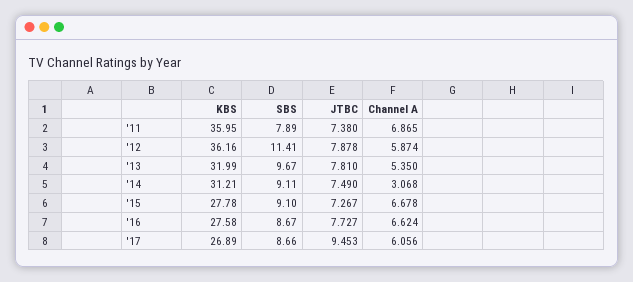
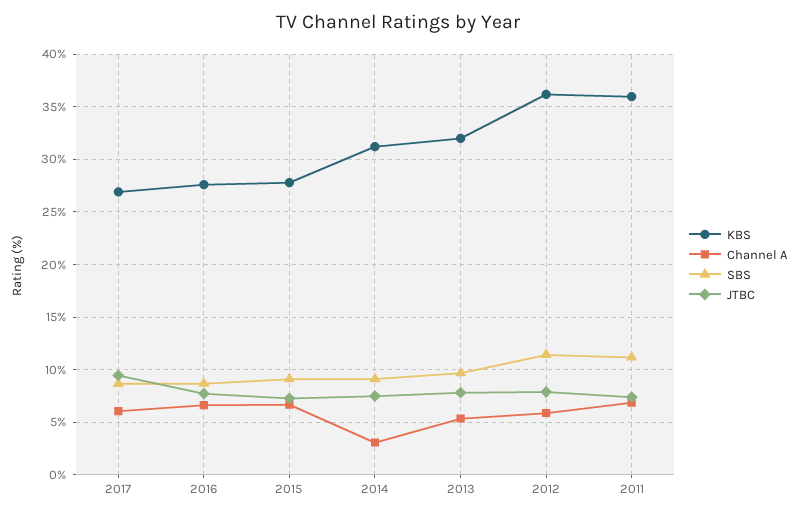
  {
    "KBS": {
      "'11": 35.95,
      "'12": 36.16,
      "'13": 31.99,
      "'14": 31.21,
      "'15": 27.78,
      "'16": 27.58,
      "'17": 26.89
    },
    "SBS": {
-     "'11": 7.89,
+     "'11": 11,
      "'12": 11.41,
      "'13": 9.67,
      "'14": 9.11,
      "'15": 9.1,
      "'16": 8.67,
      "'17": 8.66
    },
    "JTBC": {
      "'11": 7.38,
      "'12": 7.878,
      "'13": 7.81,
      "'14": 7.49,
      "'15": 7.267,
      "'16": 7.727,
      "'17": 9.453
    },
    "Channel A": {
      "'11": 6.865,
      "'12": 5.874,
      "'13": 5.35,
      "'14": 3.068,
      "'15": 6.678,
      "'16": 6.624,
      "'17": 6.056
    }
  }

